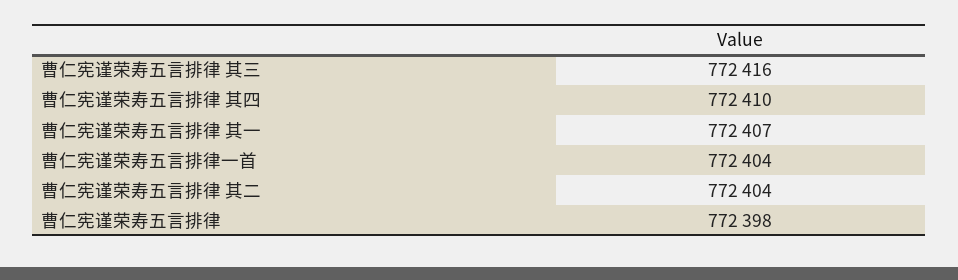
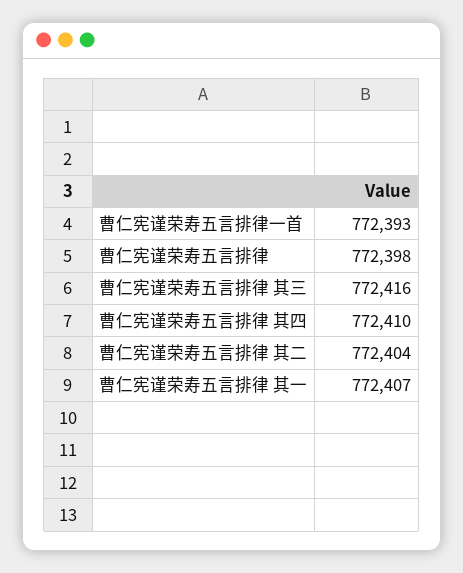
  {
    "曹仁宪谨荣寿五言排律 其三": 772416,
    "曹仁宪谨荣寿五言排律 其四": 772410,
    "曹仁宪谨荣寿五言排律 其一": 772407,
-   "曹仁宪谨荣寿五言排律一首": 772404,
+   "曹仁宪谨荣寿五言排律一首": 772393,
    "曹仁宪谨荣寿五言排律 其二": 772404,
    "曹仁宪谨荣寿五言排律": 772398
  }

